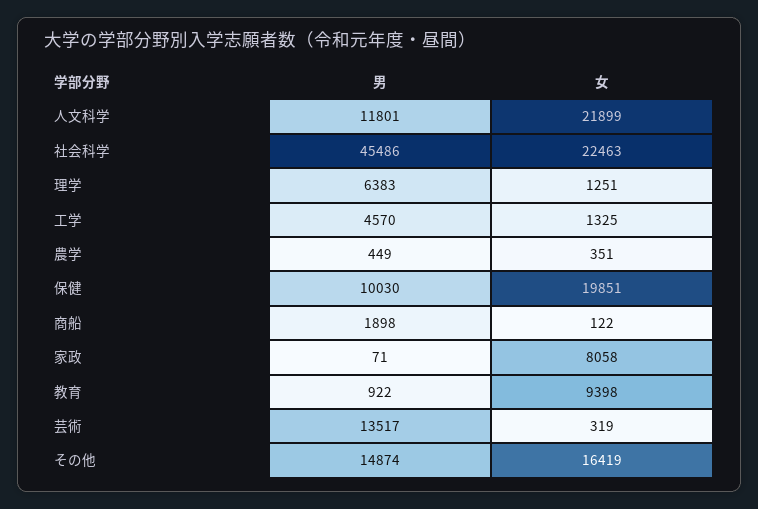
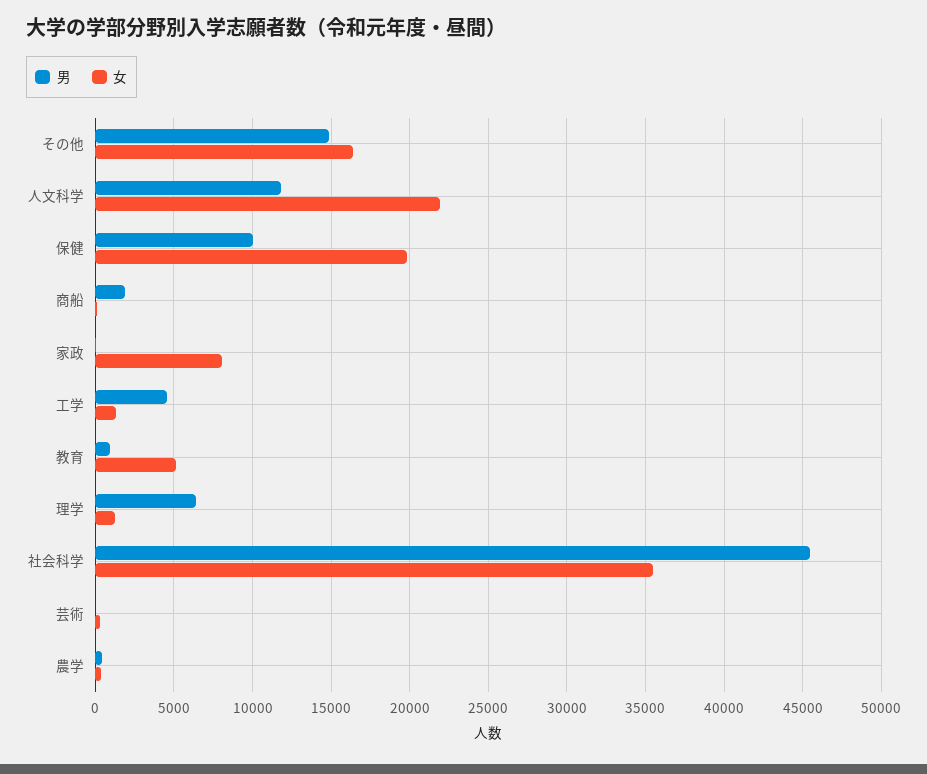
  {
    "男": {
      "人文科学": 11801,
      "社会科学": 45486,
      "理学": 6383,
      "工学": 4570,
      "農学": 449,
      "保健": 10030,
      "商船": 1898,
      "家政": 71,
      "教育": 922,
-     "芸術": 13517,
+     "芸術": 0,
      "その他": 14874
    },
    "女": {
      "人文科学": 21899,
-     "社会科学": 22463,
+     "社会科学": 35500,
      "理学": 1251,
      "工学": 1325,
      "農学": 351,
      "保健": 19851,
      "商船": 122,
      "家政": 8058,
-     "教育": 9398,
+     "教育": 5000,
      "芸術": 319,
      "その他": 16419
    }
  }

